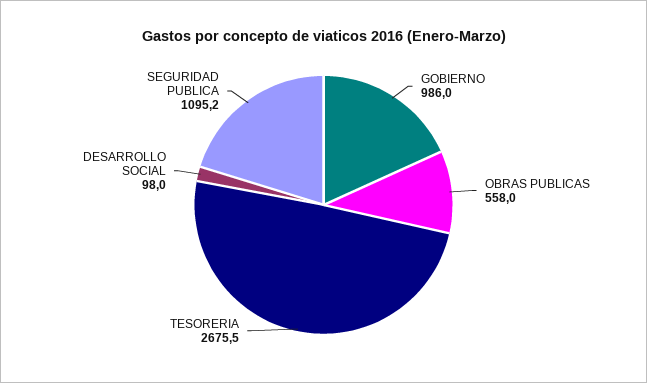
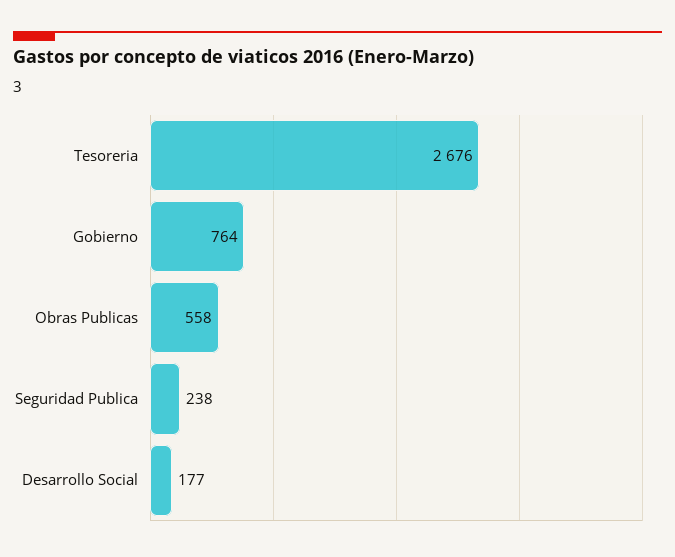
  {
-   "GOBIERNO": 986,
+   "GOBIERNO": 764,
    "OBRAS PUBLICAS": 558,
    "TESORERIA": 2675.5,
-   "DESARROLLO SOCIAL": 98,
+   "DESARROLLO SOCIAL": 177,
-   "SEGURIDAD PUBLICA": 1095.2
+   "SEGURIDAD PUBLICA": 238
  }

